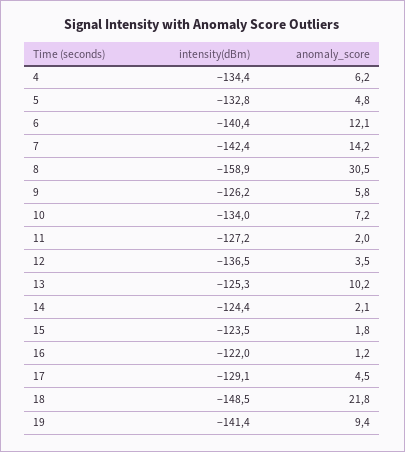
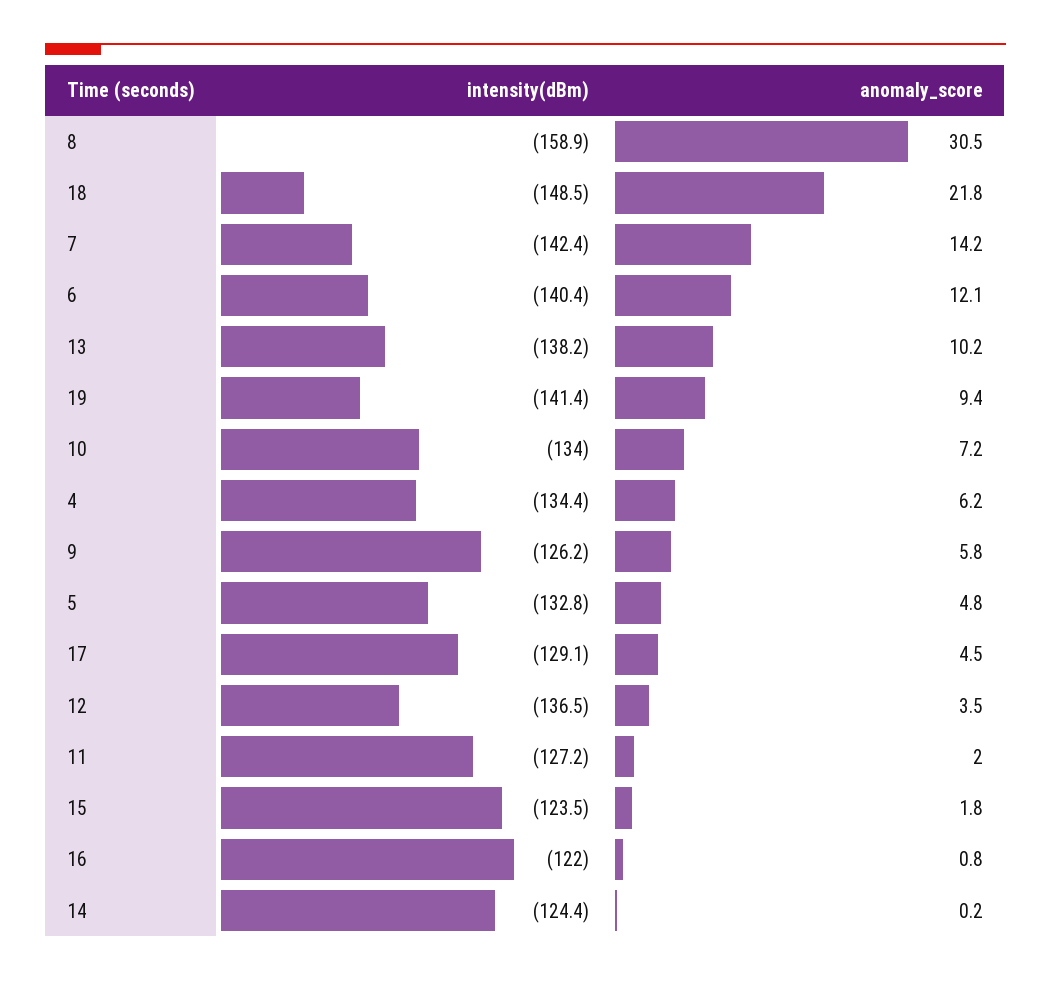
  {
    "intensity(dBm)": {
      "4": -134.4,
      "5": -132.8,
      "6": -140.4,
      "7": -142.4,
      "8": -158.9,
      "9": -126.2,
      "10": -134,
      "11": -127.2,
      "12": -136.5,
-     "13": -125.3,
+     "13": -138.2,
      "14": -124.4,
      "15": -123.5,
      "16": -122,
      "17": -129.1,
      "18": -148.5,
      "19": -141.4
    },
    "anomaly_score": {
      "4": 6.2,
      "5": 4.8,
      "6": 12.1,
      "7": 14.2,
      "8": 30.5,
      "9": 5.8,
      "10": 7.2,
      "11": 2,
      "12": 3.5,
      "13": 10.2,
-     "14": 2.1,
+     "14": 0.2,
      "15": 1.8,
-     "16": 1.2,
+     "16": 0.8,
      "17": 4.5,
      "18": 21.8,
      "19": 9.4
    }
  }

